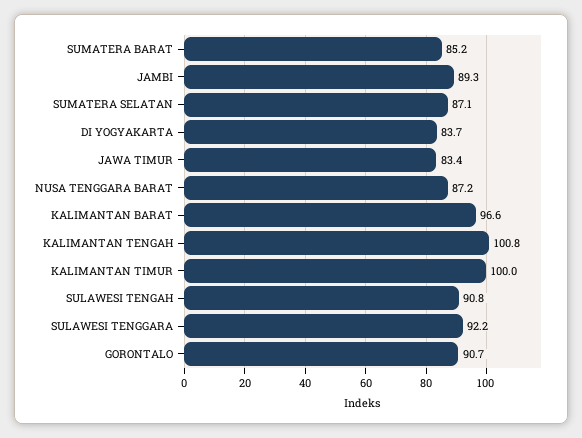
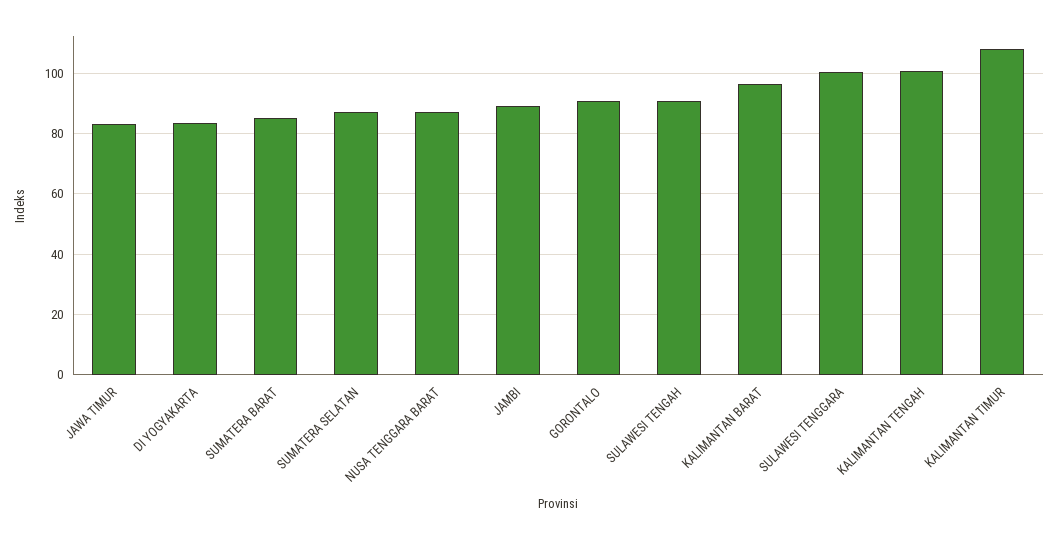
  {
    "SUMATERA BARAT": 85.2,
    "JAMBI": 89.3,
    "SUMATERA SELATAN": 87.1,
    "DI YOGYAKARTA": 83.7,
    "JAWA TIMUR": 83.4,
    "NUSA TENGGARA BARAT": 87.2,
    "KALIMANTAN BARAT": 96.6,
    "KALIMANTAN TENGAH": 100.8,
-   "KALIMANTAN TIMUR": 100,
+   "KALIMANTAN TIMUR": 108,
    "SULAWESI TENGAH": 90.8,
-   "SULAWESI TENGGARA": 92.2,
+   "SULAWESI TENGGARA": 100,
    "GORONTALO": 90.7
  }

